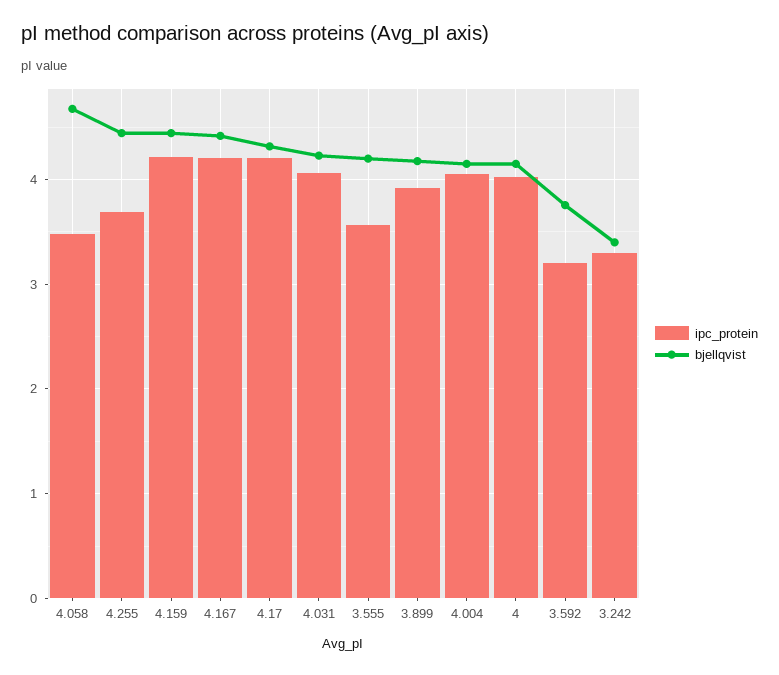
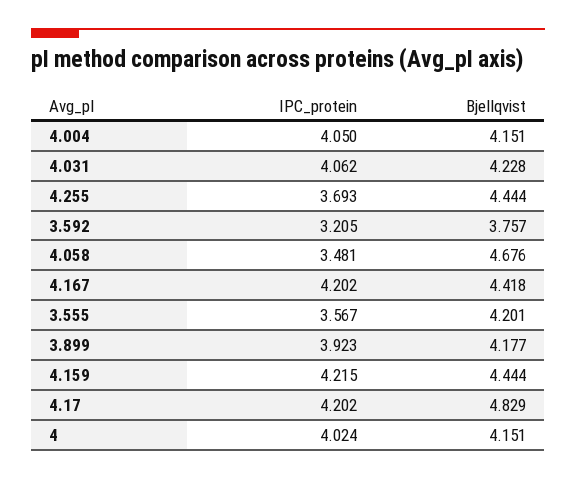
  {
    "ipc_protein": {
      "4.058": 3.481,
      "4.255": 3.693,
      "4.159": 4.215,
      "4.167": 4.202,
      "4.17": 4.202,
      "4.031": 4.062,
      "3.555": 3.567,
      "3.899": 3.923,
      "4.004": 4.05,
      "4": 4.024,
-     "3.592": 3.205,
+     "3.592": 3.205
-     "3.242": 3.3
    },
    "bjellqvist": {
      "4.058": 4.676,
      "4.255": 4.444,
      "4.159": 4.444,
      "4.167": 4.418,
-     "4.17": 4.3,
+     "4.17": 4.829,
      "4.031": 4.228,
      "3.555": 4.201,
      "3.899": 4.177,
      "4.004": 4.151,
      "4": 4.151,
-     "3.592": 3.757,
+     "3.592": 3.757
-     "3.242": 3.4
    }
  }

